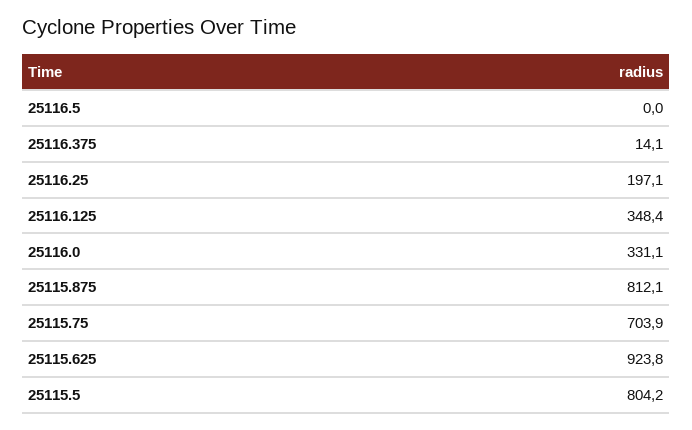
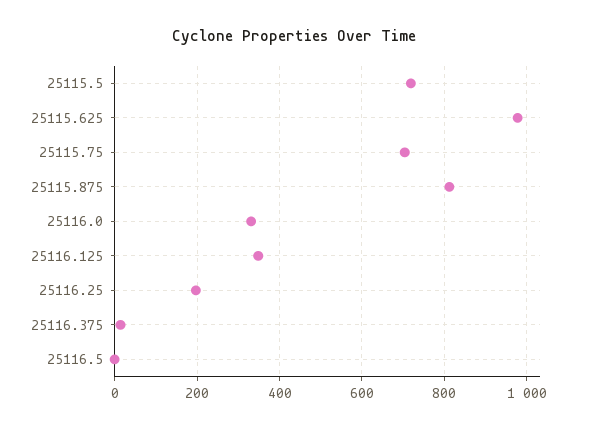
  {
    "25116.5": 0,
    "25116.375": 14.1,
    "25116.25": 197.1,
    "25116.125": 348.4,
    "25116.0": 331.1,
    "25115.875": 812.1,
    "25115.75": 703.9,
-   "25115.625": 923.8,
+   "25115.625": 980,
-   "25115.5": 804.2
+   "25115.5": 720
  }

